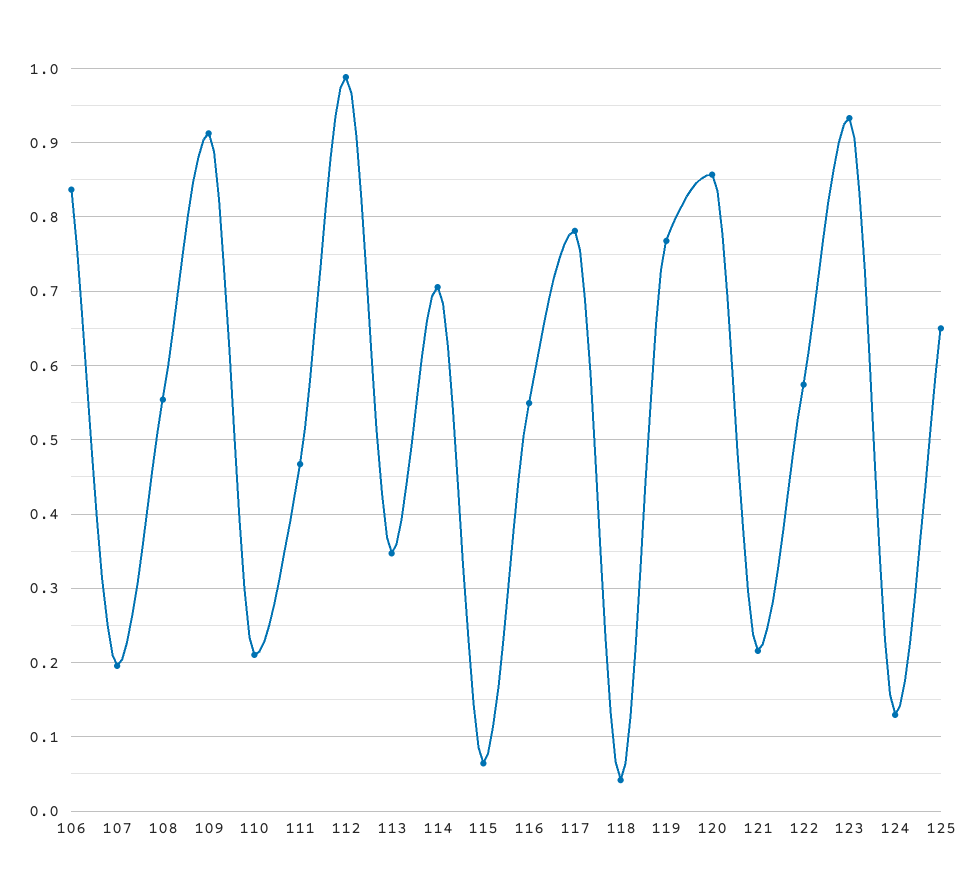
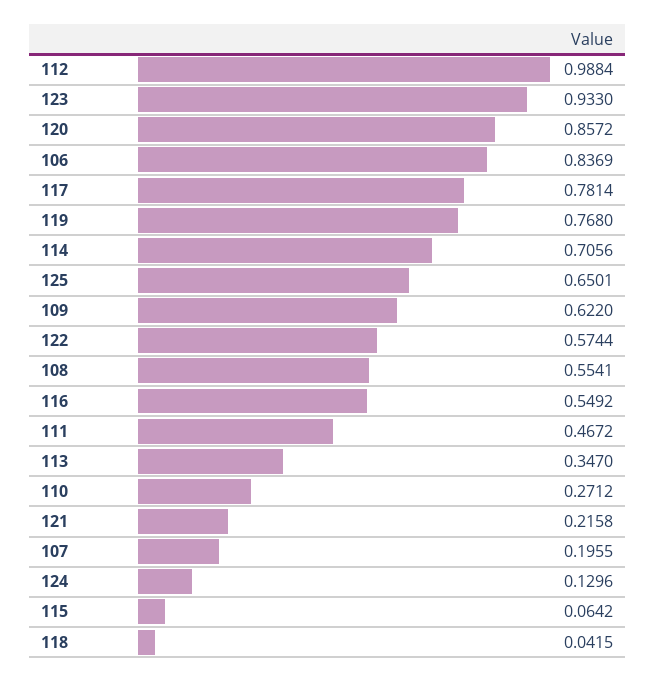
  {
    "106": 0.8369,
    "107": 0.1955,
    "108": 0.5541,
-   "109": 0.91,
+   "109": 0.622,
-   "110": 0.21,
+   "110": 0.2712,
    "111": 0.4672,
    "112": 0.9884,
    "113": 0.347,
    "114": 0.7056,
    "115": 0.0642,
    "116": 0.5492,
    "117": 0.7814,
    "118": 0.0415,
    "119": 0.768,
    "120": 0.8572,
    "121": 0.2158,
    "122": 0.5744,
    "123": 0.933,
    "124": 0.1296,
    "125": 0.6501
  }

